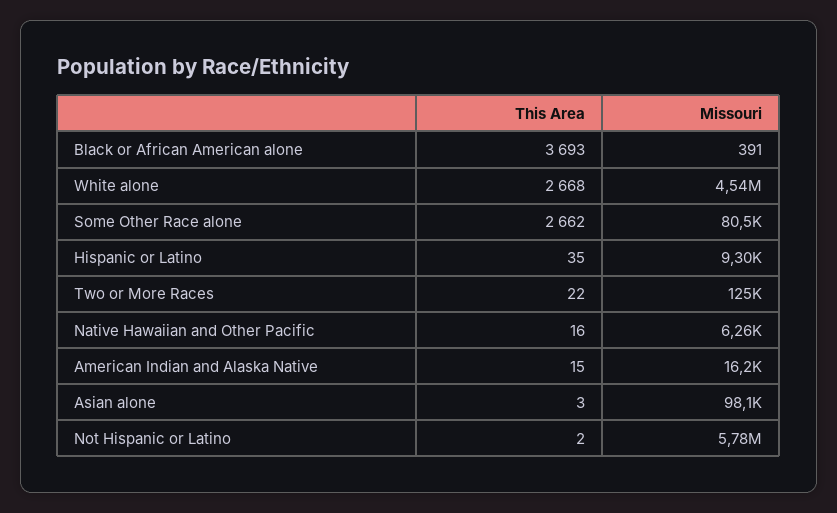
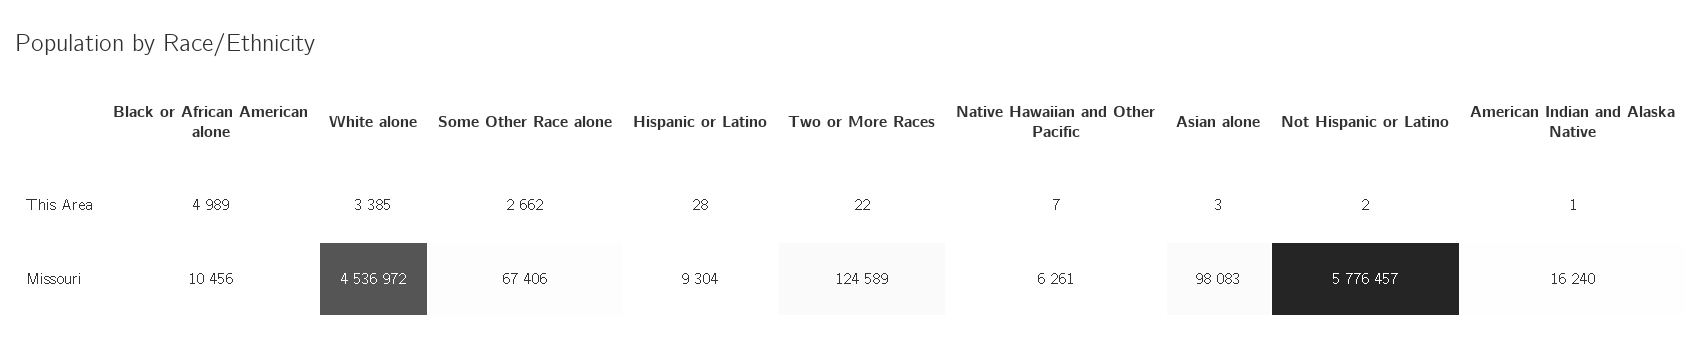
  {
    "This Area": {
-     "Black or African American alone": 3693,
+     "Black or African American alone": 4989,
-     "White alone": 2668,
+     "White alone": 3385,
      "Some Other Race alone": 2662,
-     "Hispanic or Latino": 35,
+     "Hispanic or Latino": 28,
      "Two or More Races": 22,
-     "Native Hawaiian and Other Pacific": 16,
+     "Native Hawaiian and Other Pacific": 7,
-     "American Indian and Alaska Native": 15,
+     "American Indian and Alaska Native": 1,
      "Asian alone": 3,
      "Not Hispanic or Latino": 2
    },
    "Missouri": {
-     "Black or African American alone": 391,
+     "Black or African American alone": 10456,
      "White alone": 4536972,
-     "Some Other Race alone": 80500,
+     "Some Other Race alone": 67406,
      "Hispanic or Latino": 9304,
      "Two or More Races": 124589,
      "Native Hawaiian and Other Pacific": 6261,
      "American Indian and Alaska Native": 16240,
      "Asian alone": 98083,
      "Not Hispanic or Latino": 5776457
    }
  }

